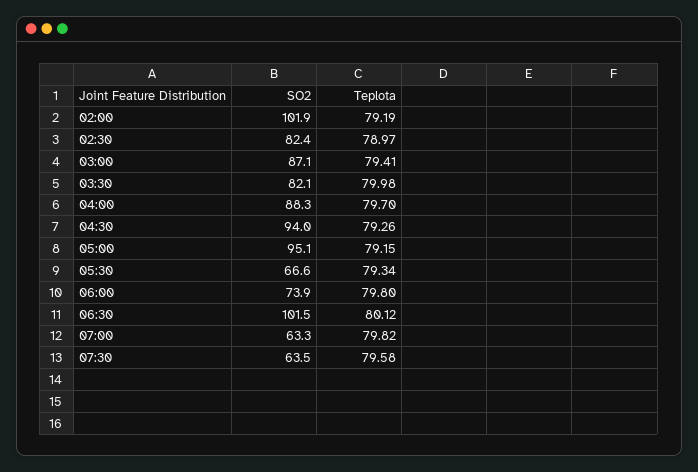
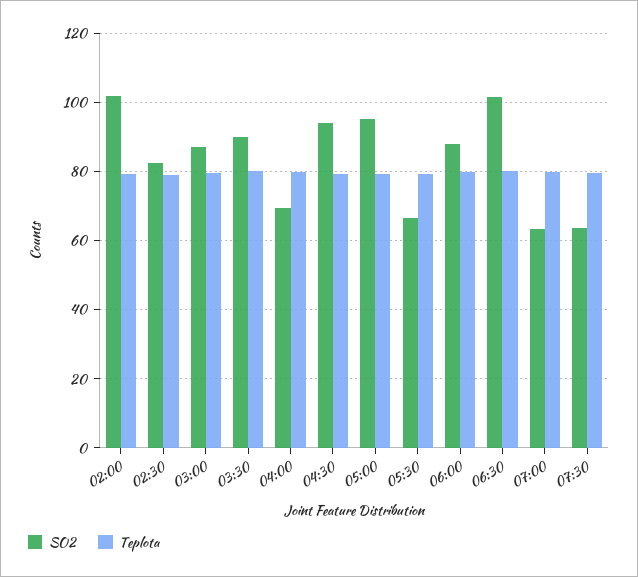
  {
    "SO2": {
      "02:00": 101.9,
      "02:30": 82.4,
      "03:00": 87.1,
-     "03:30": 82.1,
+     "03:30": 90,
-     "04:00": 88.3,
+     "04:00": 70,
      "04:30": 94,
      "05:00": 95.1,
      "05:30": 66.6,
-     "06:00": 73.9,
+     "06:00": 88,
      "06:30": 101.5,
      "07:00": 63.3,
      "07:30": 63.5
    },
    "Teplota": {
      "02:00": 79.19,
      "02:30": 78.97,
      "03:00": 79.41,
      "03:30": 79.98,
      "04:00": 79.7,
      "04:30": 79.26,
      "05:00": 79.15,
      "05:30": 79.34,
      "06:00": 79.8,
      "06:30": 80.12,
      "07:00": 79.82,
      "07:30": 79.58
    }
  }

